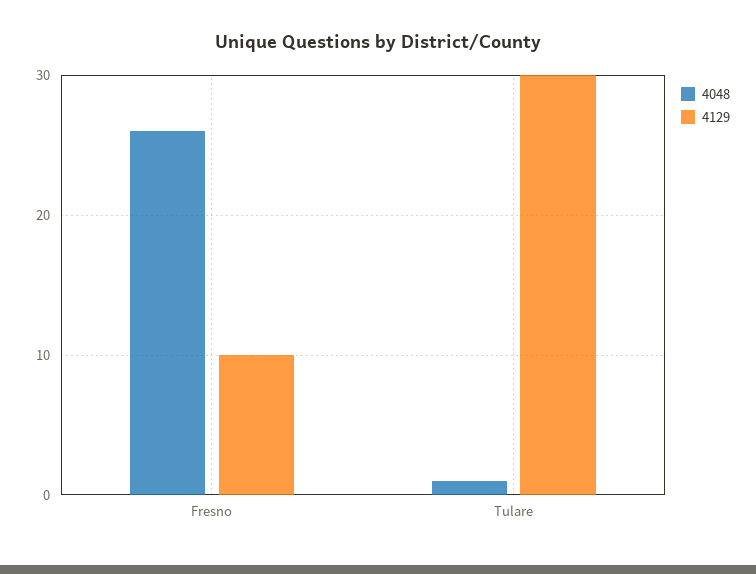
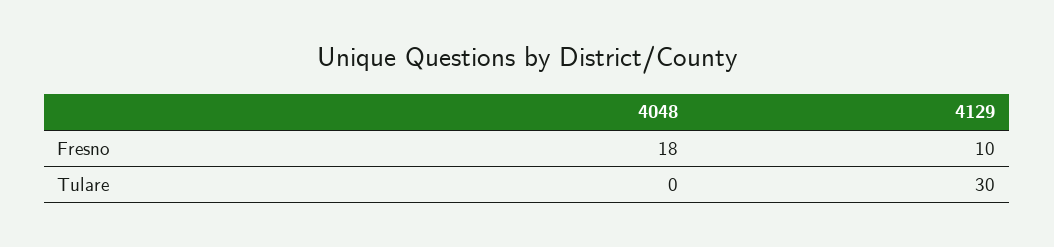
  {
    "4048": {
-     "Fresno": 26,
+     "Fresno": 18,
-     "Tulare": 1
+     "Tulare": 0
    },
    "4129": {
      "Fresno": 10,
      "Tulare": 30
    }
  }

